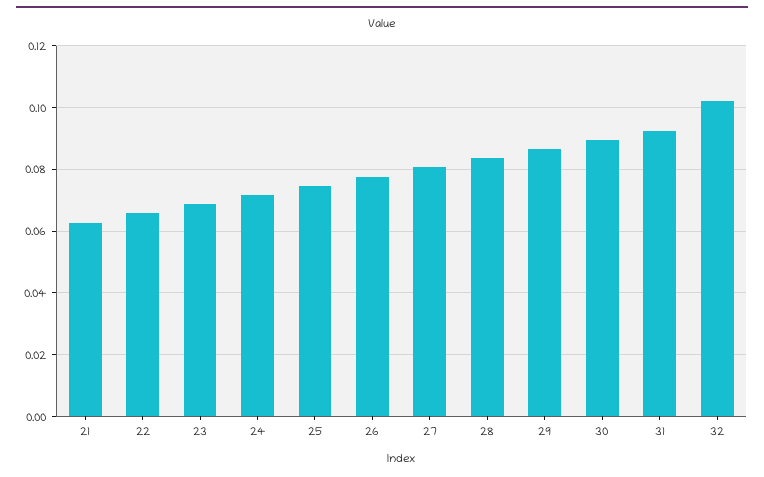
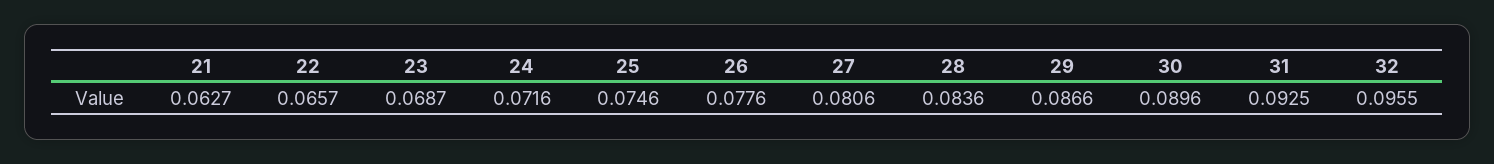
  {
    "21": 0.0627,
    "22": 0.0657,
    "23": 0.0687,
    "24": 0.0716,
    "25": 0.0746,
    "26": 0.0776,
    "27": 0.0806,
    "28": 0.0836,
    "29": 0.0866,
    "30": 0.0896,
    "31": 0.0925,
-   "32": 0.102
+   "32": 0.0955
  }

